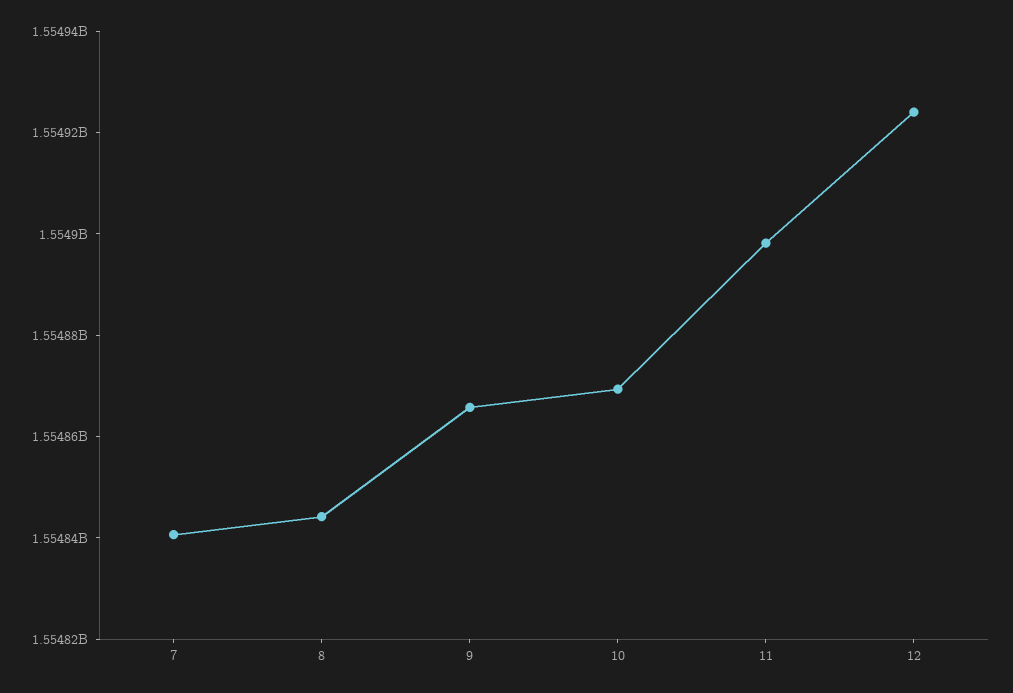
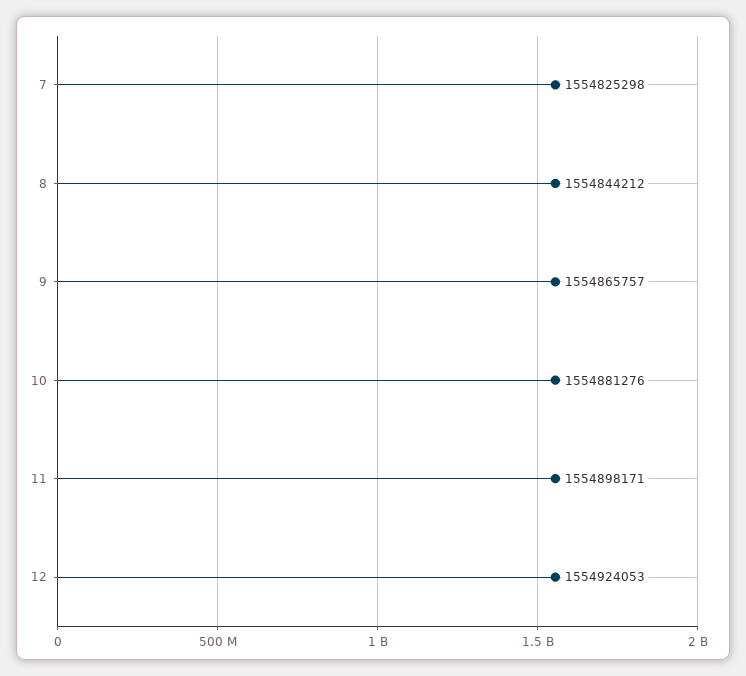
  {
-   "7": 1554840000,
+   "7": 1554825298,
    "8": 1554844212,
    "9": 1554865757,
-   "10": 1554870000,
+   "10": 1554881276,
    "11": 1554898171,
    "12": 1554924053
  }

